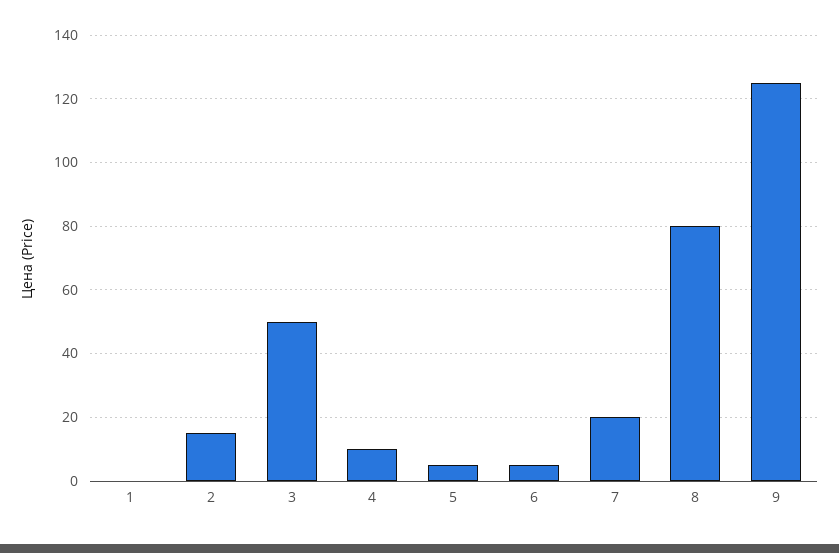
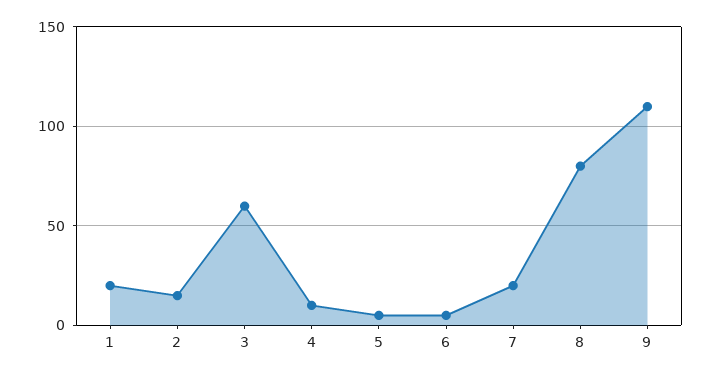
  {
-   "1": 0,
+   "1": 20,
    "2": 15,
-   "3": 50,
+   "3": 60,
    "4": 10,
    "5": 5,
    "6": 5,
    "7": 20,
    "8": 80,
-   "9": 125
+   "9": 110
  }

